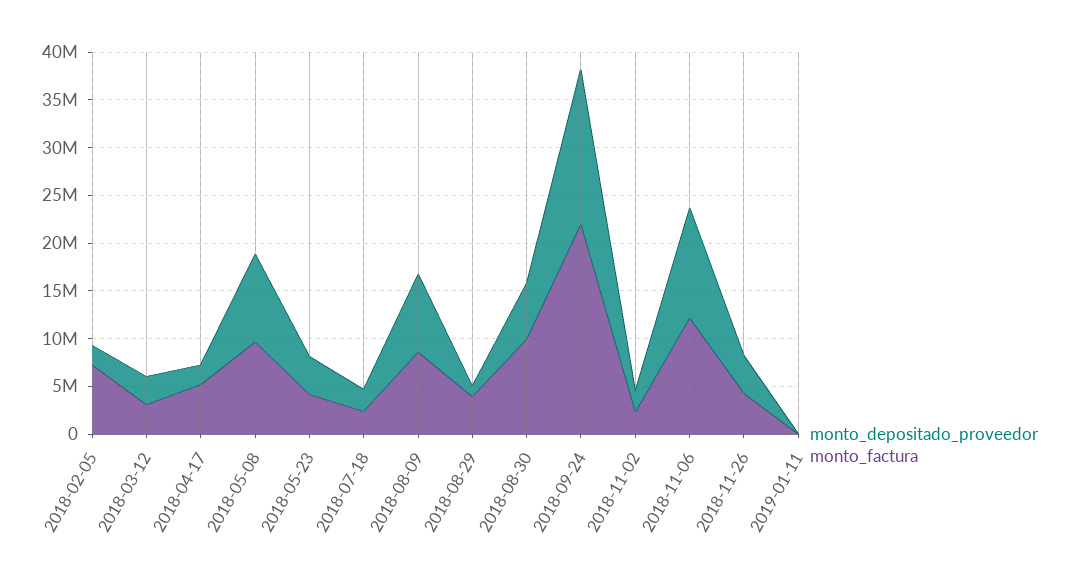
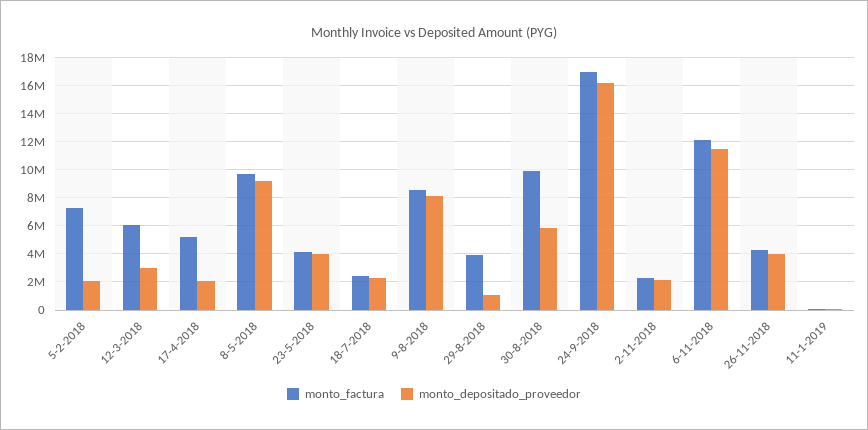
  {
    "monto_depositado_proveedor": {
      "2018-02-05": 2000000,
      "2018-03-12": 3000000,
      "2018-04-17": 2000000,
      "2018-05-08": 9000000,
      "2018-05-23": 4000000,
      "2018-07-18": 2500000,
      "2018-08-09": 8000000,
      "2018-08-29": 1000000,
      "2018-08-30": 6000000,
      "2018-09-24": 16000000,
      "2018-11-02": 2000000,
      "2018-11-06": 11500000,
      "2018-11-26": 4000000,
      "2019-01-11": 0
    },
    "monto_factura": {
      "2018-02-05": 7500000,
-     "2018-03-12": 3000000,
+     "2018-03-12": 6000000,
      "2018-04-17": 5000000,
      "2018-05-08": 9500000,
      "2018-05-23": 4000000,
      "2018-07-18": 2500000,
      "2018-08-09": 8500000,
      "2018-08-29": 4000000,
      "2018-08-30": 10000000,
-     "2018-09-24": 22000000,
+     "2018-09-24": 17000000,
      "2018-11-02": 2500000,
      "2018-11-06": 12000000,
      "2018-11-26": 4500000,
      "2019-01-11": 0
    }
  }

